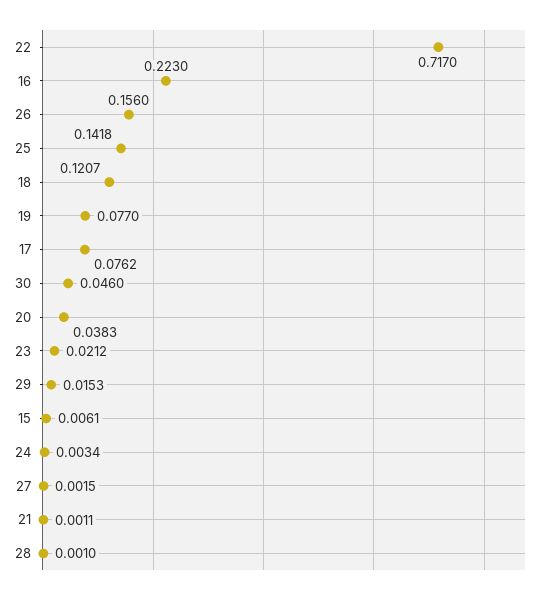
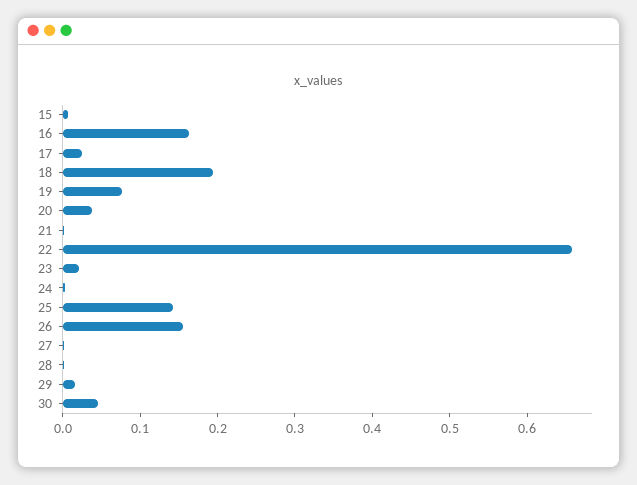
  {
-   "22": 0.717,
+   "22": 0.66,
-   "16": 0.223,
+   "16": 0.16,
    "26": 0.156,
    "25": 0.1418,
-   "18": 0.1207,
+   "18": 0.2,
    "19": 0.077,
-   "17": 0.0762,
+   "17": 0.02,
    "30": 0.046,
    "20": 0.0383,
    "23": 0.0212,
    "29": 0.0153,
    "15": 0.0061,
    "24": 0.0034,
    "27": 0.0015,
    "21": 0.0011,
    "28": 0.001
  }

